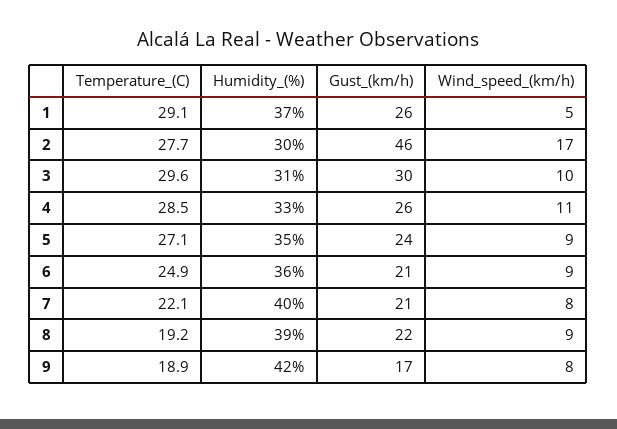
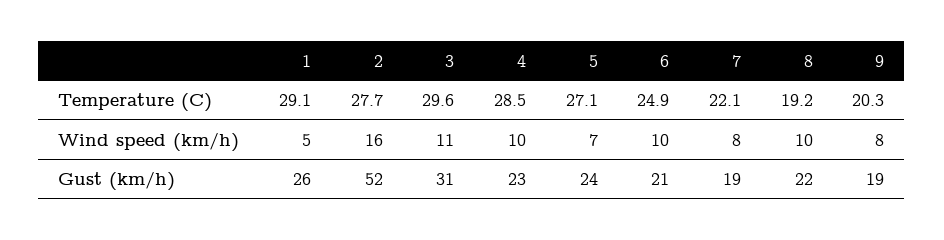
  {
    "Temperature_(C)": {
      "1": 29.1,
      "2": 27.7,
      "3": 29.6,
      "4": 28.5,
      "5": 27.1,
      "6": 24.9,
      "7": 22.1,
      "8": 19.2,
-     "9": 18.9
+     "9": 20.3
    },
-   "Humidity_(%)": {
-     "1": 37,
-     "2": 30,
-     "3": 31,
-     "4": 33,
-     "5": 35,
-     "6": 36,
-     "7": 40,
-     "8": 39,
-     "9": 42
-   },
    "Gust_(km/h)": {
      "1": 26,
-     "2": 46,
+     "2": 52,
-     "3": 30,
+     "3": 31,
-     "4": 26,
+     "4": 23,
      "5": 24,
      "6": 21,
-     "7": 21,
+     "7": 19,
      "8": 22,
-     "9": 17
+     "9": 19
    },
    "Wind_speed_(km/h)": {
      "1": 5,
-     "2": 17,
+     "2": 16,
-     "3": 10,
+     "3": 11,
-     "4": 11,
+     "4": 10,
-     "5": 9,
+     "5": 7,
-     "6": 9,
+     "6": 10,
      "7": 8,
-     "8": 9,
+     "8": 10,
      "9": 8
    }
  }

